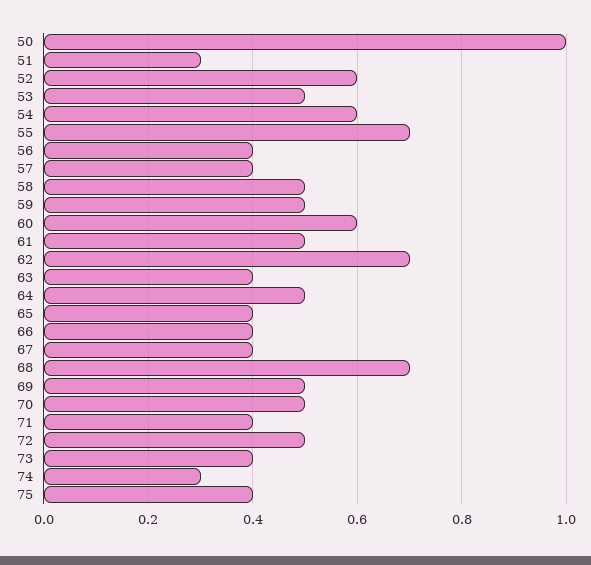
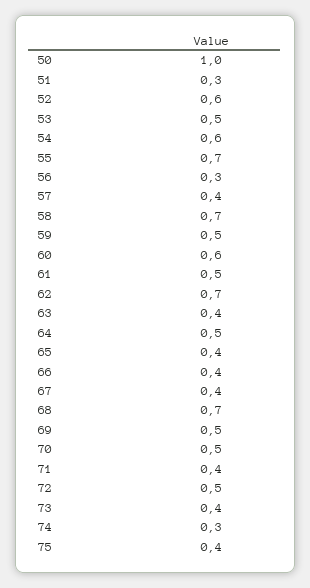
  {
    "50": 1,
    "51": 0.3,
    "52": 0.6,
    "53": 0.5,
    "54": 0.6,
    "55": 0.7,
-   "56": 0.4,
+   "56": 0.3,
    "57": 0.4,
-   "58": 0.5,
+   "58": 0.7,
    "59": 0.5,
    "60": 0.6,
    "61": 0.5,
    "62": 0.7,
    "63": 0.4,
    "64": 0.5,
    "65": 0.4,
    "66": 0.4,
    "67": 0.4,
    "68": 0.7,
    "69": 0.5,
    "70": 0.5,
    "71": 0.4,
    "72": 0.5,
    "73": 0.4,
    "74": 0.3,
    "75": 0.4
  }

